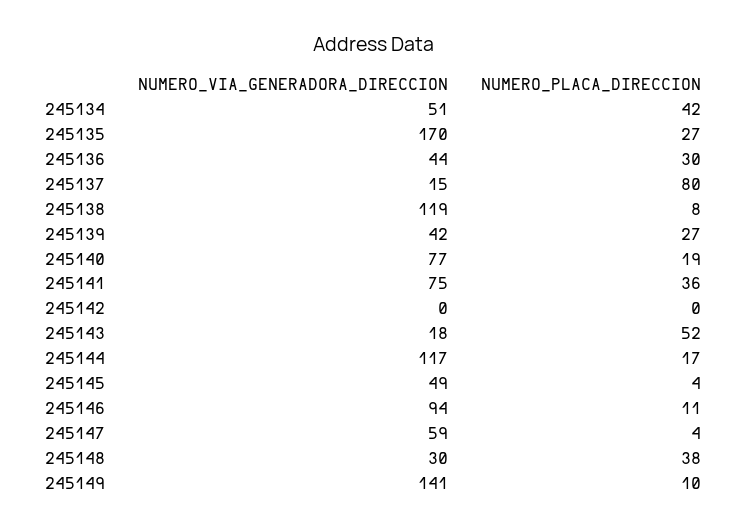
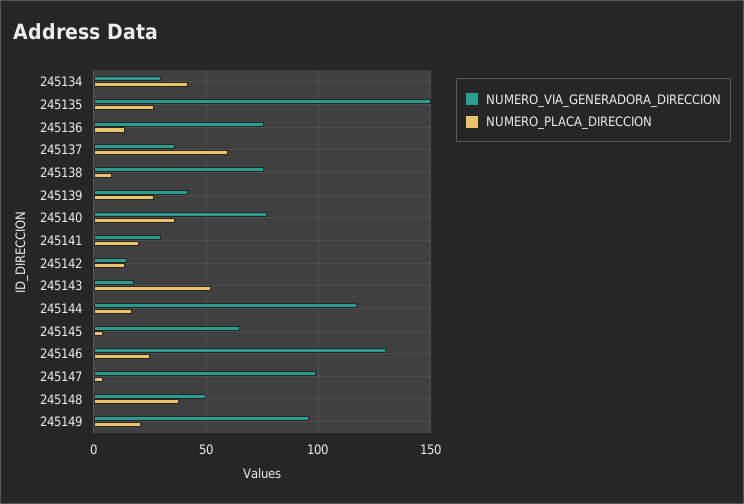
  {
    "NUMERO_VIA_GENERADORA_DIRECCION": {
-     "245134": 51,
+     "245134": 30,
-     "245135": 170,
+     "245135": 150,
-     "245136": 44,
+     "245136": 75,
-     "245137": 15,
+     "245137": 35,
-     "245138": 119,
+     "245138": 75,
      "245139": 42,
      "245140": 77,
-     "245141": 75,
+     "245141": 30,
-     "245142": 0,
+     "245142": 15,
      "245143": 18,
      "245144": 117,
-     "245145": 49,
+     "245145": 65,
-     "245146": 94,
+     "245146": 130,
-     "245147": 59,
+     "245147": 100,
-     "245148": 30,
+     "245148": 50,
-     "245149": 141
+     "245149": 95
    },
    "NUMERO_PLACA_DIRECCION": {
      "245134": 42,
      "245135": 27,
-     "245136": 30,
+     "245136": 15,
-     "245137": 80,
+     "245137": 60,
      "245138": 8,
      "245139": 27,
-     "245140": 19,
+     "245140": 35,
-     "245141": 36,
+     "245141": 20,
-     "245142": 0,
+     "245142": 15,
      "245143": 52,
      "245144": 17,
      "245145": 4,
-     "245146": 11,
+     "245146": 25,
      "245147": 4,
      "245148": 38,
-     "245149": 10
+     "245149": 20
    }
  }

